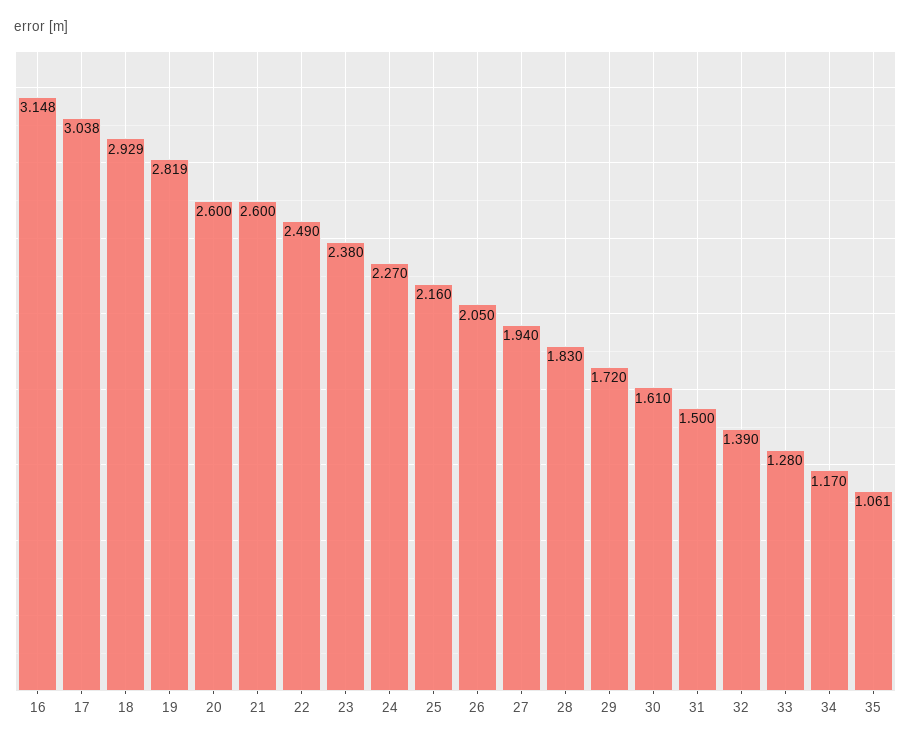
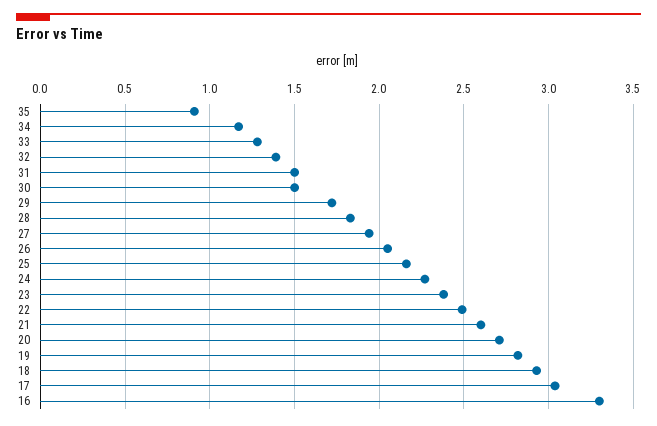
  {
-   "16": 3.148,
+   "16": 3.3,
    "17": 3.038,
    "18": 2.929,
    "19": 2.819,
-   "20": 2.6,
+   "20": 2.7,
    "21": 2.6,
    "22": 2.49,
    "23": 2.38,
    "24": 2.27,
    "25": 2.16,
    "26": 2.05,
    "27": 1.94,
    "28": 1.83,
    "29": 1.72,
-   "30": 1.61,
+   "30": 1.5,
    "31": 1.5,
    "32": 1.39,
    "33": 1.28,
    "34": 1.17,
-   "35": 1.061
+   "35": 0.9
  }

